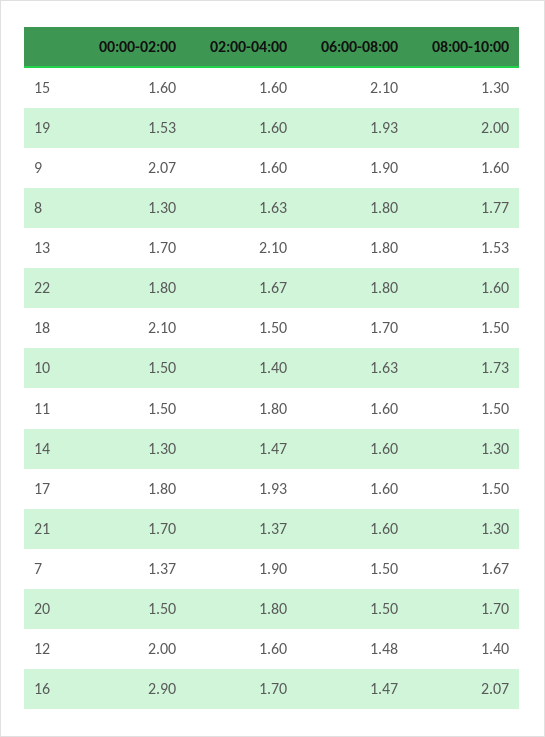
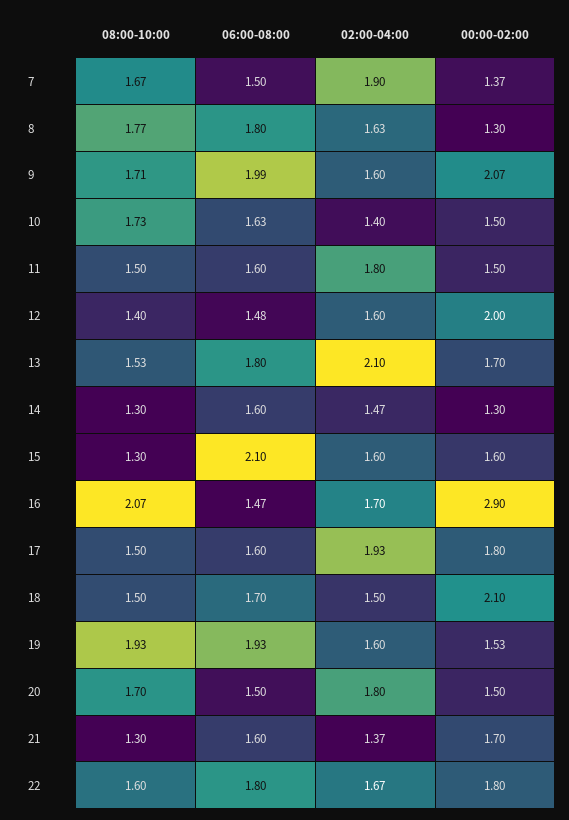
  {
    "00:00-02:00": {
      "15": 1.6,
      "19": 1.53,
      "9": 2.07,
      "8": 1.3,
      "13": 1.7,
      "22": 1.8,
      "18": 2.1,
      "10": 1.5,
      "11": 1.5,
      "14": 1.3,
      "17": 1.8,
      "21": 1.7,
      "7": 1.37,
      "20": 1.5,
      "12": 2,
      "16": 2.9
    },
    "02:00-04:00": {
      "15": 1.6,
      "19": 1.6,
      "9": 1.6,
      "8": 1.63,
      "13": 2.1,
      "22": 1.67,
      "18": 1.5,
      "10": 1.4,
      "11": 1.8,
      "14": 1.47,
      "17": 1.93,
      "21": 1.37,
      "7": 1.9,
      "20": 1.8,
      "12": 1.6,
      "16": 1.7
    },
    "06:00-08:00": {
      "15": 2.1,
      "19": 1.93,
-     "9": 1.9,
+     "9": 1.99,
      "8": 1.8,
      "13": 1.8,
      "22": 1.8,
      "18": 1.7,
      "10": 1.63,
      "11": 1.6,
      "14": 1.6,
      "17": 1.6,
      "21": 1.6,
      "7": 1.5,
      "20": 1.5,
      "12": 1.48,
      "16": 1.47
    },
    "08:00-10:00": {
      "15": 1.3,
-     "19": 2,
+     "19": 1.93,
-     "9": 1.6,
+     "9": 1.71,
      "8": 1.77,
      "13": 1.53,
      "22": 1.6,
      "18": 1.5,
      "10": 1.73,
      "11": 1.5,
      "14": 1.3,
      "17": 1.5,
      "21": 1.3,
      "7": 1.67,
      "20": 1.7,
      "12": 1.4,
      "16": 2.07
    }
  }

